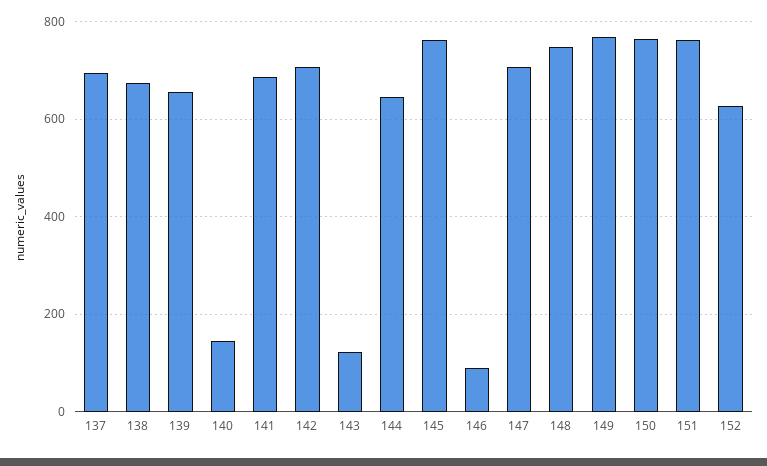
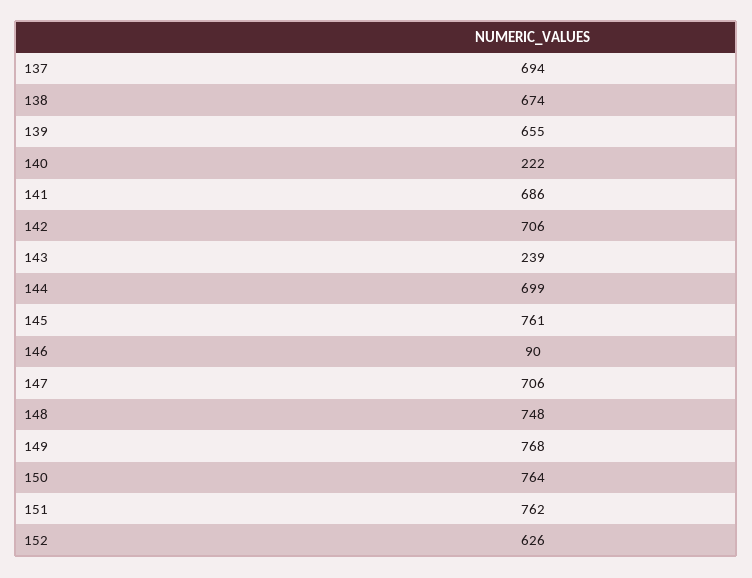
  {
    "137": 694,
    "138": 674,
    "139": 655,
-   "140": 140,
+   "140": 222,
    "141": 686,
    "142": 706,
-   "143": 120,
+   "143": 239,
-   "144": 640,
+   "144": 699,
    "145": 761,
    "146": 90,
    "147": 706,
    "148": 748,
    "149": 768,
    "150": 764,
    "151": 762,
    "152": 626
  }

